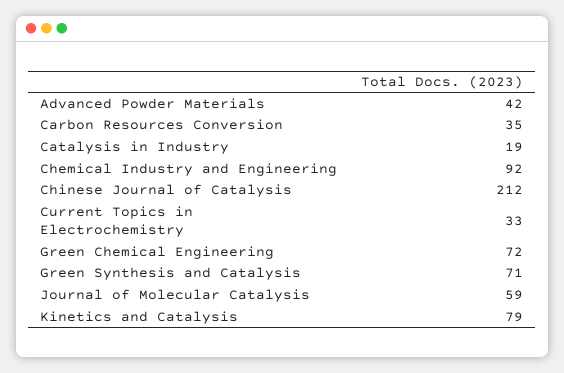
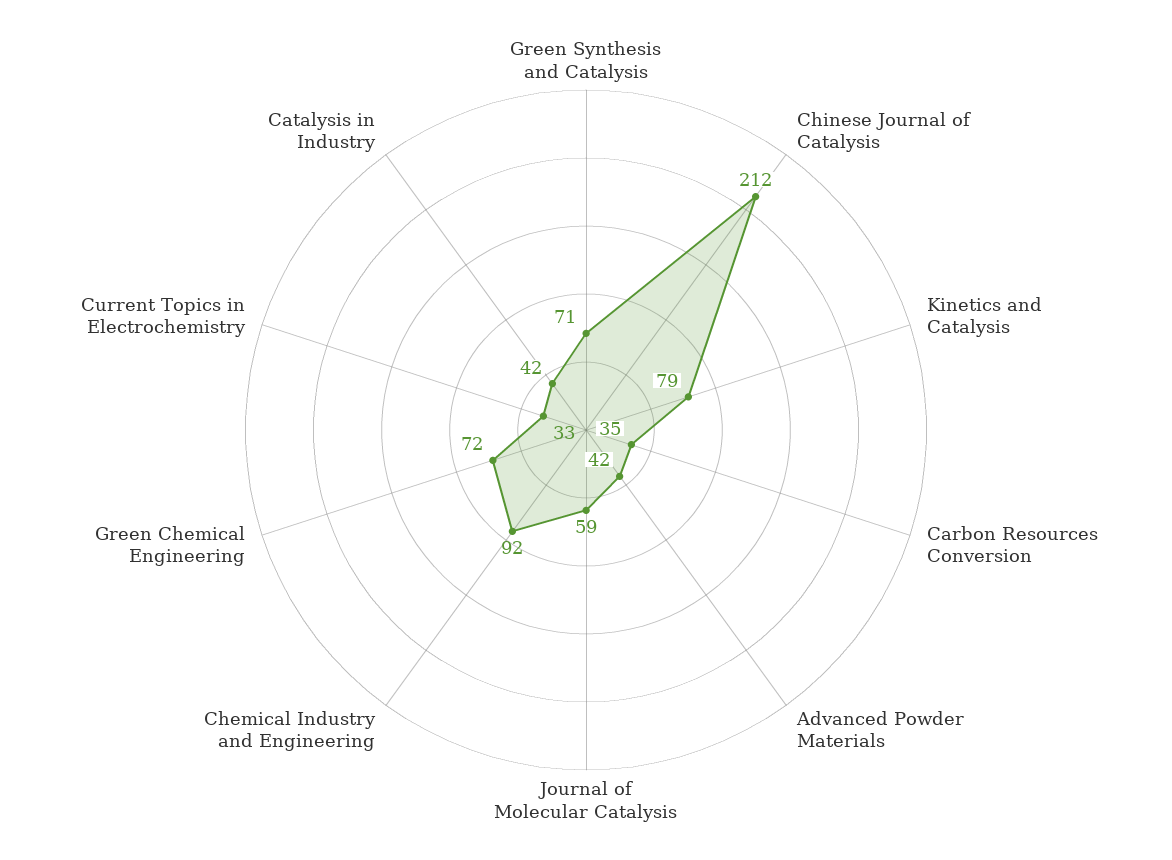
  {
    "Advanced Powder Materials": 42,
    "Carbon Resources Conversion": 35,
-   "Catalysis in Industry": 19,
+   "Catalysis in Industry": 42,
    "Chemical Industry and Engineering": 92,
    "Chinese Journal of Catalysis": 212,
    "Current Topics in Electrochemistry": 33,
    "Green Chemical Engineering": 72,
    "Green Synthesis and Catalysis": 71,
    "Journal of Molecular Catalysis": 59,
    "Kinetics and Catalysis": 79
  }

